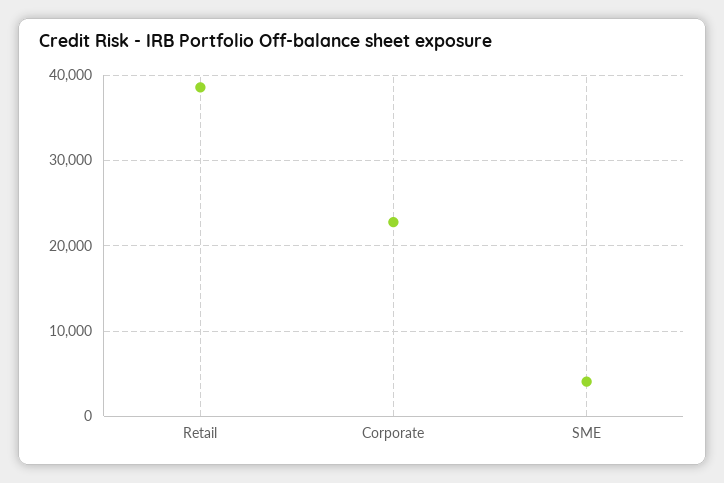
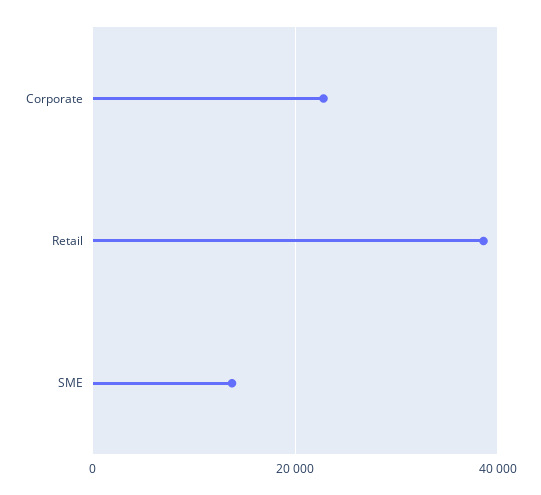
  {
    "Retail": 39000,
    "Corporate": 23000,
-   "SME": 4000
+   "SME": 14000
  }

